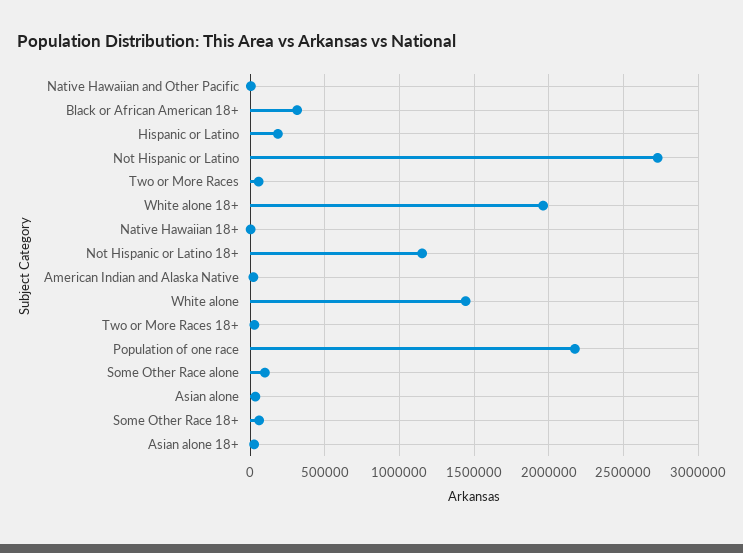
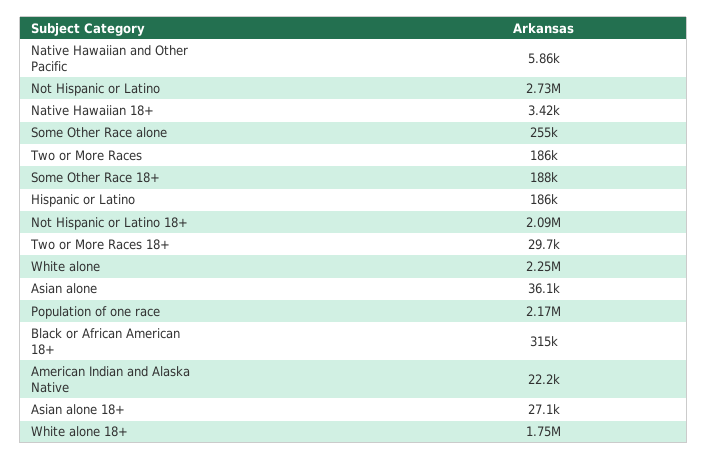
  {
    "Native Hawaiian and Other Pacific": 5860,
    "Black or African American 18+": 315000,
    "Hispanic or Latino": 186000,
    "Not Hispanic or Latino": 2730000,
-   "Two or More Races": 50000,
+   "Two or More Races": 186000,
-   "White alone 18+": 1950000,
+   "White alone 18+": 1750000,
    "Native Hawaiian 18+": 3420,
-   "Not Hispanic or Latino 18+": 1150000,
+   "Not Hispanic or Latino 18+": 2090000,
    "American Indian and Alaska Native": 22200,
-   "White alone": 1450000,
+   "White alone": 2250000,
    "Two or More Races 18+": 29700,
    "Population of one race": 2170000,
-   "Some Other Race alone": 100000,
+   "Some Other Race alone": 255000,
    "Asian alone": 36100,
-   "Some Other Race 18+": 50000,
+   "Some Other Race 18+": 188000,
    "Asian alone 18+": 27100
  }

